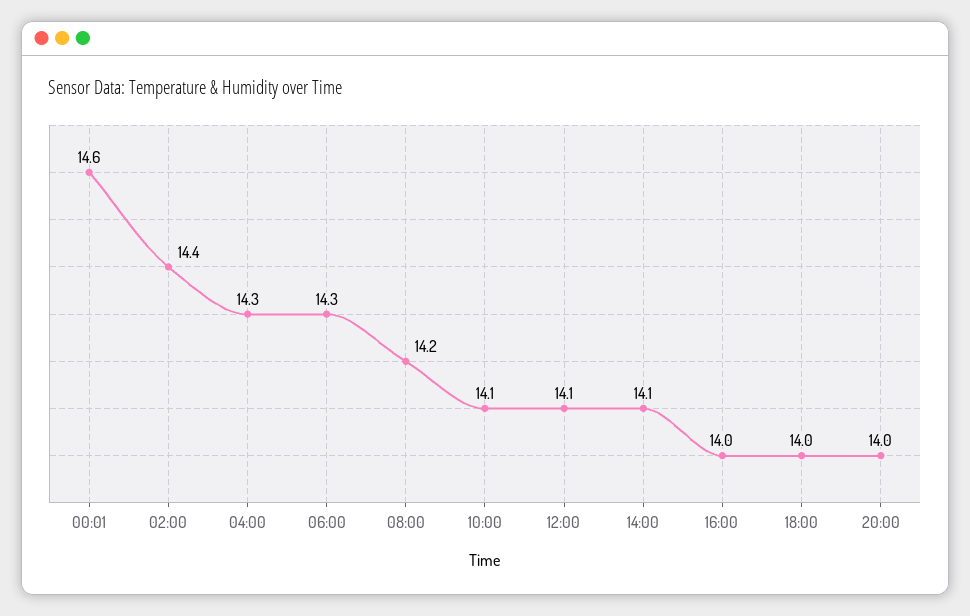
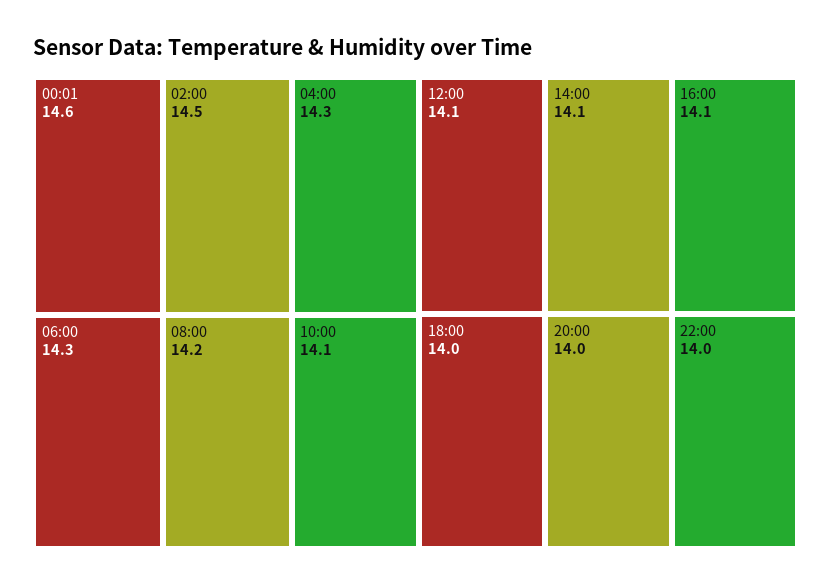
  {
    "00:01": 14.6,
-   "02:00": 14.4,
+   "02:00": 14.5,
    "04:00": 14.3,
    "06:00": 14.3,
    "08:00": 14.2,
    "10:00": 14.1,
    "12:00": 14.1,
    "14:00": 14.1,
-   "16:00": 14,
+   "16:00": 14.1,
    "18:00": 14,
-   "20:00": 14
+   "20:00": 14,
+   "22:00": 14
  }

